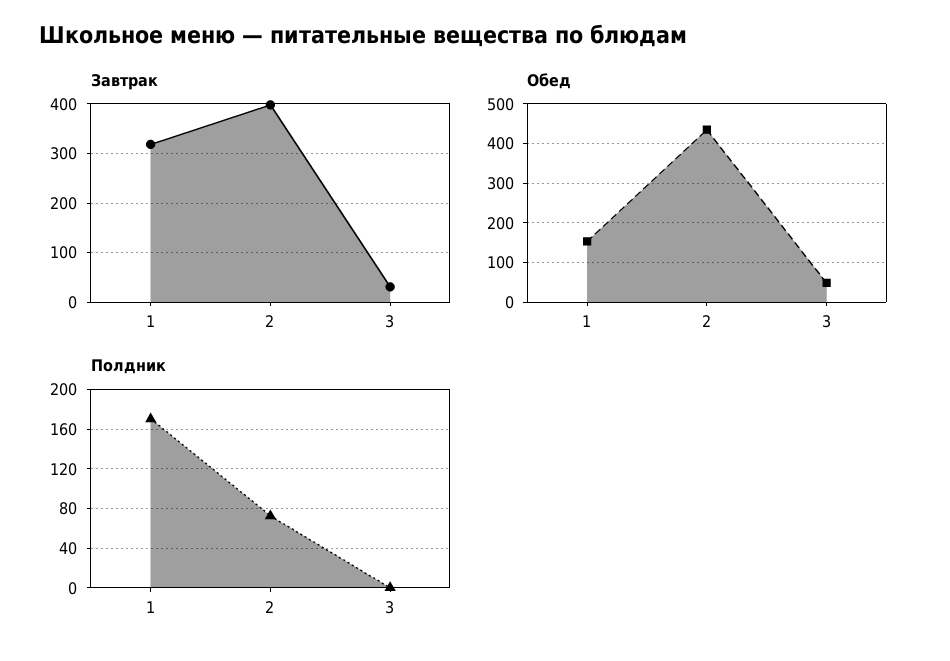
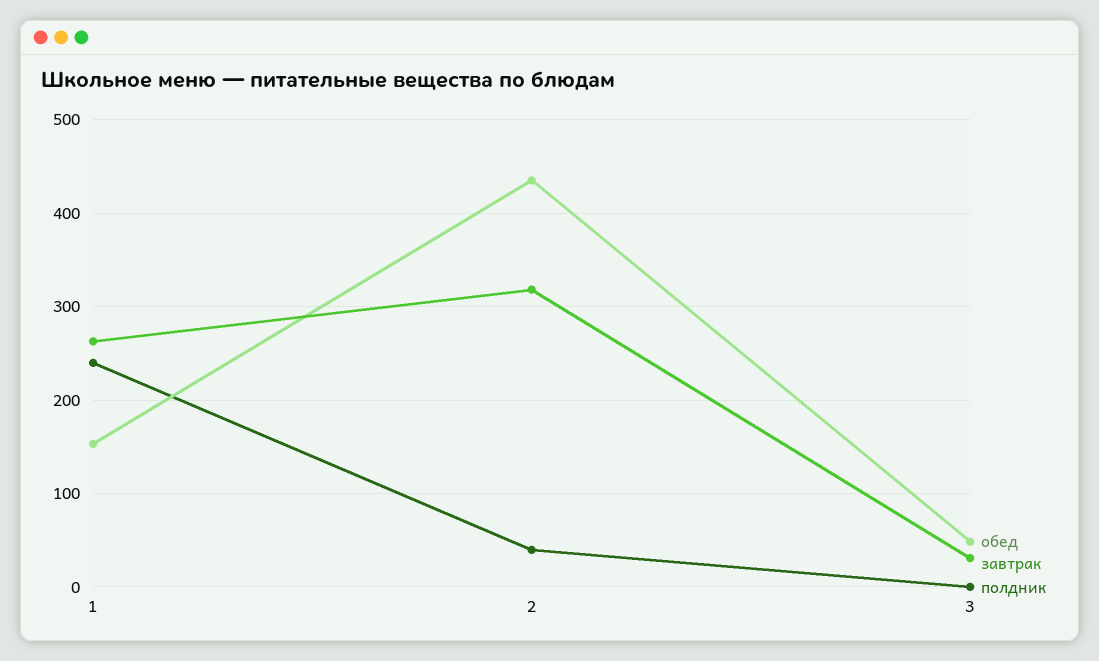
  {
    "Завтрак": {
-     "1": 320,
+     "1": 260,
-     "2": 400,
+     "2": 320,
      "3": 30
    },
    "Обед": {
      "1": 150,
      "2": 440,
      "3": 50
    },
    "Полдник": {
-     "1": 170,
+     "1": 240,
-     "2": 70,
+     "2": 40,
      "3": 0
    }
  }

